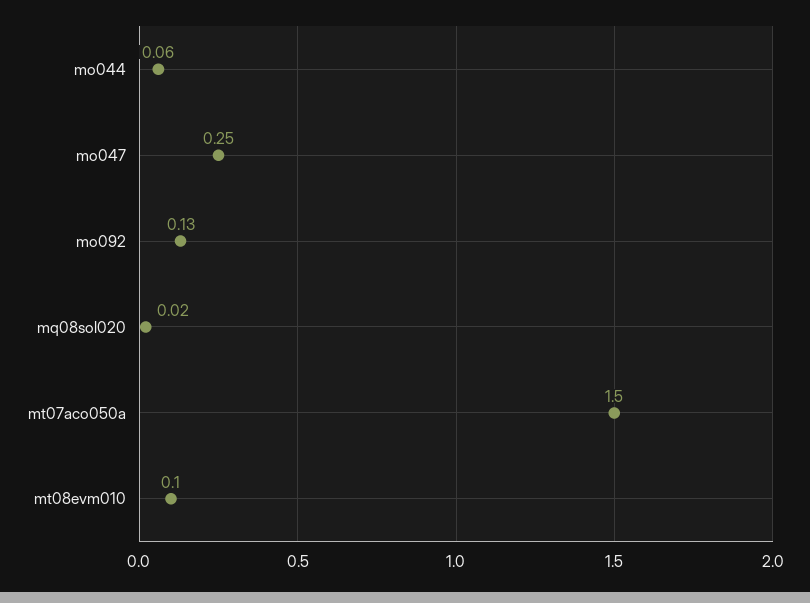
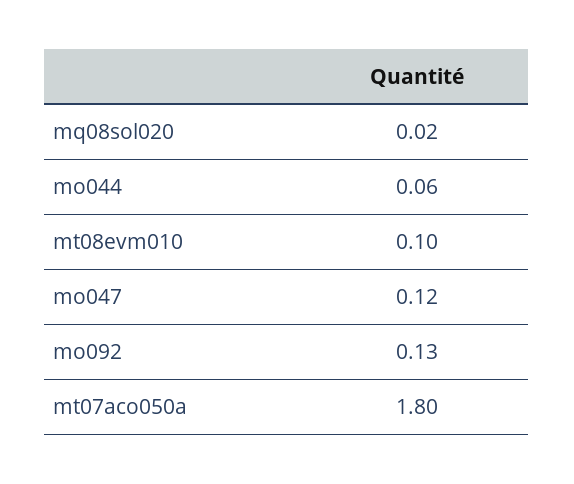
  {
    "mo044": 0.06,
-   "mo047": 0.25,
+   "mo047": 0.12,
    "mo092": 0.13,
    "mq08sol020": 0.02,
-   "mt07aco050a": 1.5,
+   "mt07aco050a": 1.8,
    "mt08evm010": 0.1
  }

